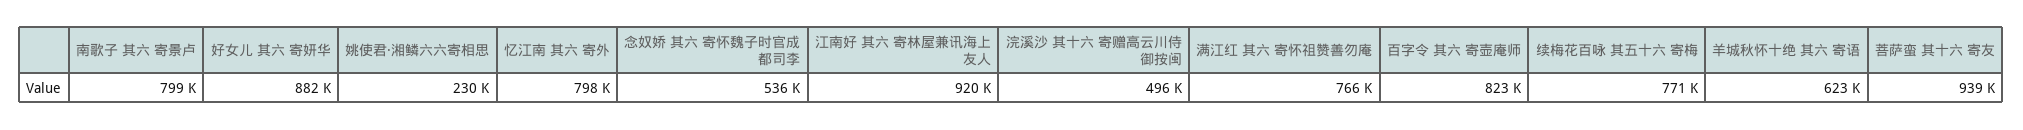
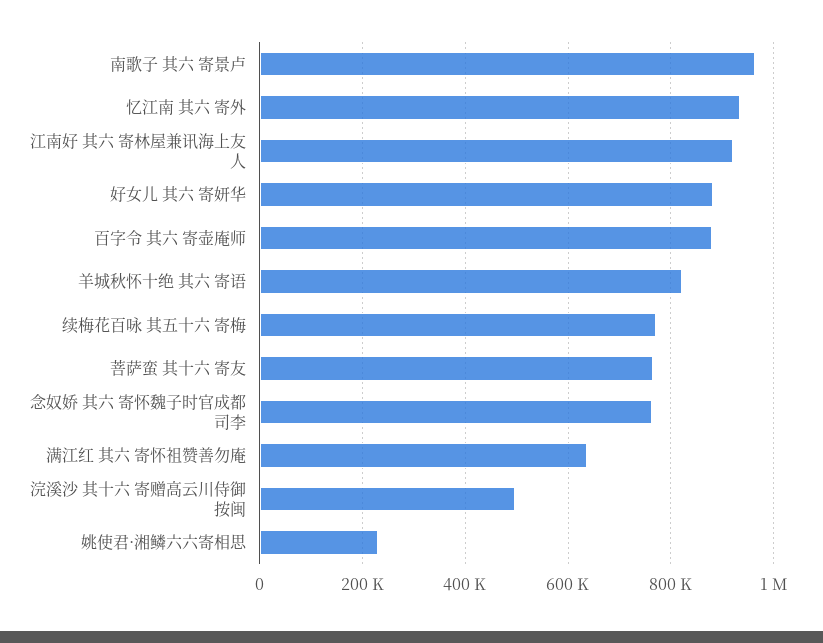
  {
-   "南歌子 其六 寄景卢": 799000,
+   "南歌子 其六 寄景卢": 960000,
    "好女儿 其六 寄妍华": 882000,
    "姚使君·湘鳞六六寄相思": 230000,
-   "忆江南 其六 寄外": 798000,
+   "忆江南 其六 寄外": 940000,
-   "念奴娇 其六 寄怀魏子时官成都司李": 536000,
+   "念奴娇 其六 寄怀魏子时官成都司李": 760000,
    "江南好 其六 寄林屋兼讯海上友人": 920000,
    "浣溪沙 其十六 寄赠高云川侍御按闽": 496000,
-   "满江红 其六 寄怀祖赞善勿庵": 766000,
+   "满江红 其六 寄怀祖赞善勿庵": 640000,
-   "百字令 其六 寄壶庵师": 823000,
+   "百字令 其六 寄壶庵师": 880000,
    "续梅花百咏 其五十六 寄梅": 771000,
-   "羊城秋怀十绝 其六 寄语": 623000,
+   "羊城秋怀十绝 其六 寄语": 820000,
-   "菩萨蛮 其十六 寄友": 939000
+   "菩萨蛮 其十六 寄友": 760000
  }

